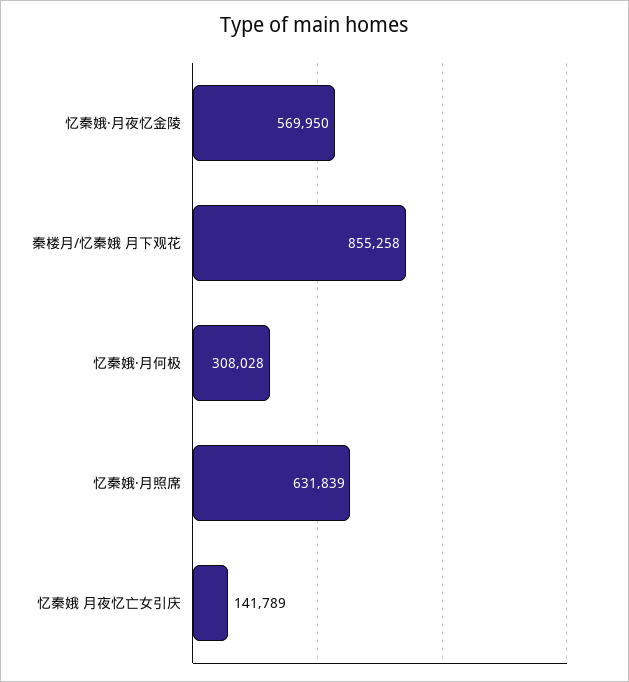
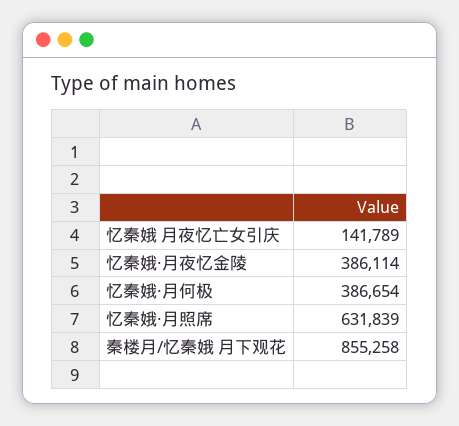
  {
-   "忆秦娥·月夜忆金陵": 569950,
+   "忆秦娥·月夜忆金陵": 386114,
    "秦楼月/忆秦娥 月下观花": 855258,
-   "忆秦娥·月何极": 308028,
+   "忆秦娥·月何极": 386654,
    "忆秦娥·月照席": 631839,
    "忆秦娥 月夜忆亡女引庆": 141789
  }

